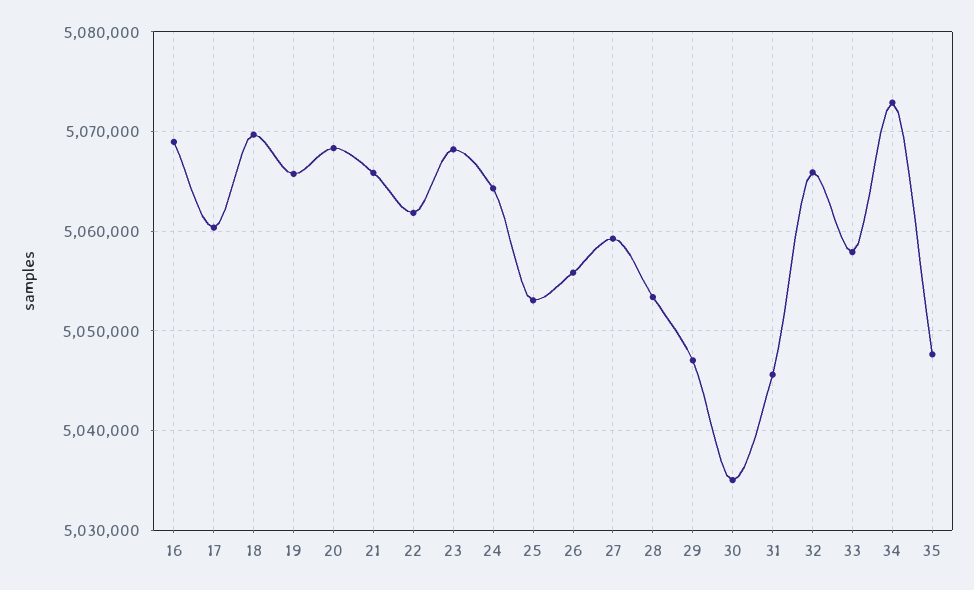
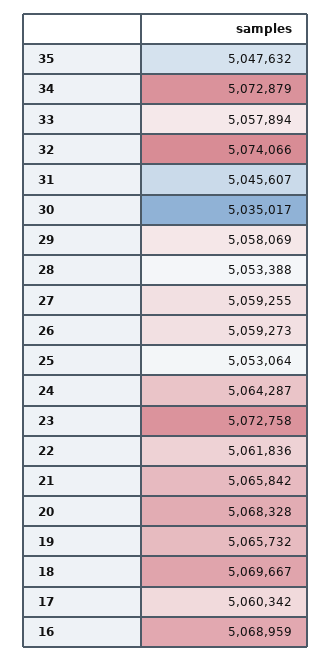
  {
    "16": 5068959,
    "17": 5060342,
    "18": 5069667,
    "19": 5065732,
    "20": 5068328,
    "21": 5065842,
    "22": 5061836,
-   "23": 5068000,
+   "23": 5072758,
    "24": 5064287,
    "25": 5053064,
-   "26": 5056000,
+   "26": 5059273,
    "27": 5059255,
    "28": 5053388,
-   "29": 5047000,
+   "29": 5058069,
    "30": 5035017,
    "31": 5045607,
-   "32": 5066000,
+   "32": 5074066,
    "33": 5057894,
    "34": 5072879,
    "35": 5047632
  }

